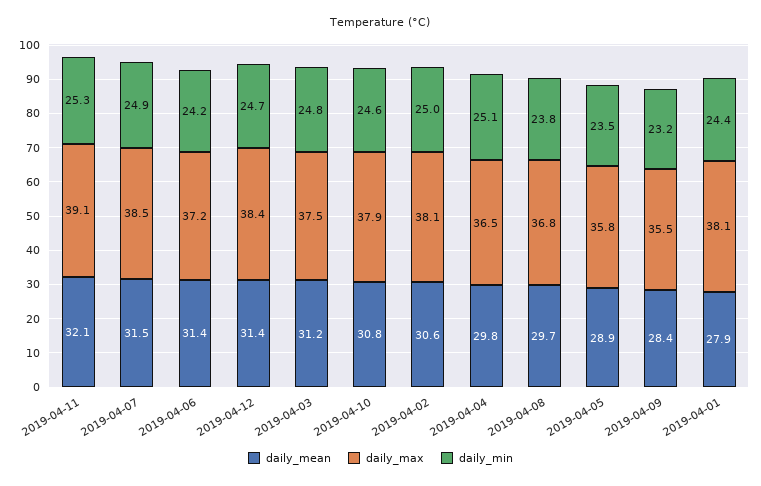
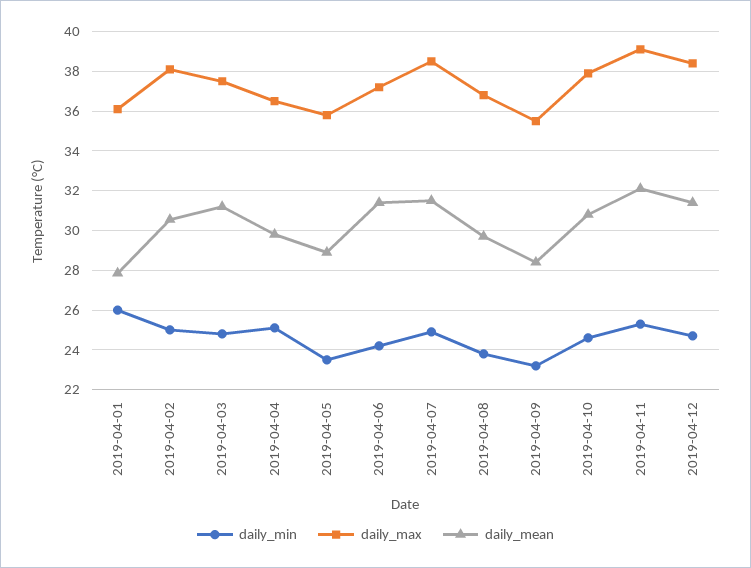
  {
    "daily_mean": {
      "2019-04-11": 32.1,
      "2019-04-07": 31.5,
      "2019-04-06": 31.4,
      "2019-04-12": 31.4,
      "2019-04-03": 31.2,
      "2019-04-10": 30.8,
      "2019-04-02": 30.6,
      "2019-04-04": 29.8,
      "2019-04-08": 29.7,
      "2019-04-05": 28.9,
      "2019-04-09": 28.4,
      "2019-04-01": 27.9
    },
    "daily_max": {
      "2019-04-11": 39.1,
      "2019-04-07": 38.5,
      "2019-04-06": 37.2,
      "2019-04-12": 38.4,
      "2019-04-03": 37.5,
      "2019-04-10": 37.9,
      "2019-04-02": 38.1,
      "2019-04-04": 36.5,
      "2019-04-08": 36.8,
      "2019-04-05": 35.8,
      "2019-04-09": 35.5,
-     "2019-04-01": 38.1
+     "2019-04-01": 36
    },
    "daily_min": {
      "2019-04-11": 25.3,
      "2019-04-07": 24.9,
      "2019-04-06": 24.2,
      "2019-04-12": 24.7,
      "2019-04-03": 24.8,
      "2019-04-10": 24.6,
      "2019-04-02": 25,
      "2019-04-04": 25.1,
      "2019-04-08": 23.8,
      "2019-04-05": 23.5,
      "2019-04-09": 23.2,
-     "2019-04-01": 24.4
+     "2019-04-01": 26
    }
  }

